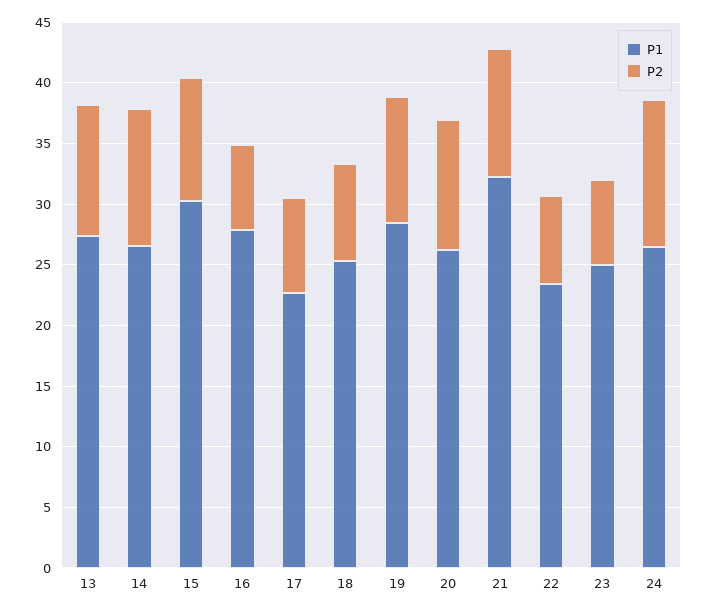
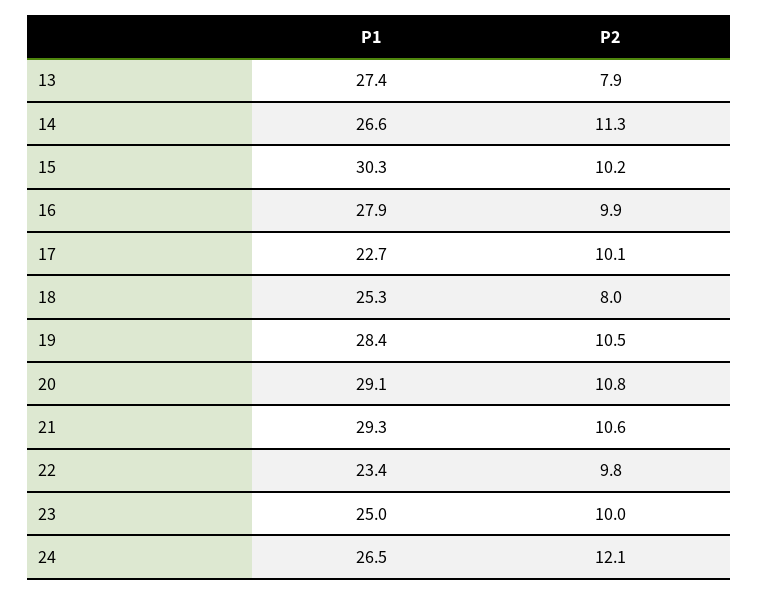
  {
    "P1": {
      "13": 27.4,
      "14": 26.6,
      "15": 30.3,
      "16": 27.9,
      "17": 22.7,
      "18": 25.3,
      "19": 28.4,
-     "20": 26,
+     "20": 29.1,
-     "21": 32,
+     "21": 29.3,
      "22": 23.4,
      "23": 25,
      "24": 26.5
    },
    "P2": {
-     "13": 11,
+     "13": 7.9,
      "14": 11.3,
      "15": 10.2,
-     "16": 7,
+     "16": 9.9,
-     "17": 8,
+     "17": 10.1,
      "18": 8,
      "19": 10.5,
      "20": 10.8,
      "21": 10.6,
-     "22": 7,
+     "22": 9.8,
-     "23": 7,
+     "23": 10,
      "24": 12.1
    }
  }

